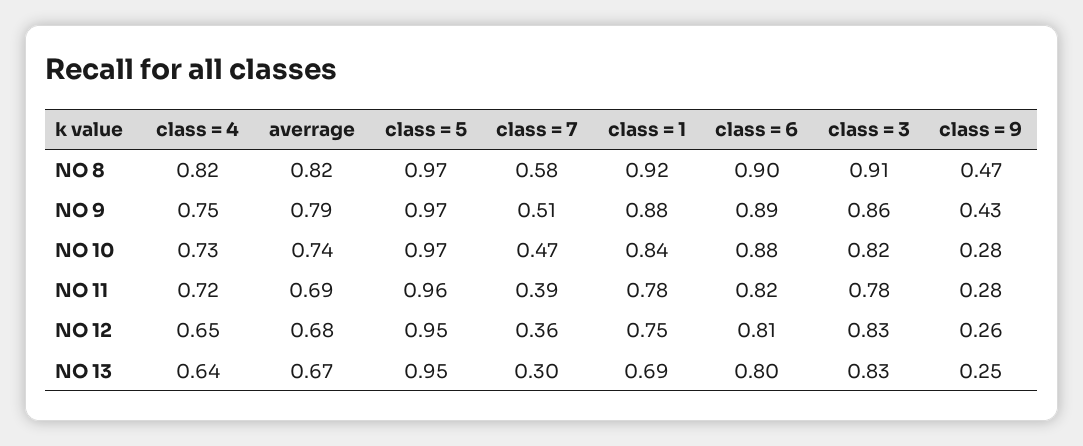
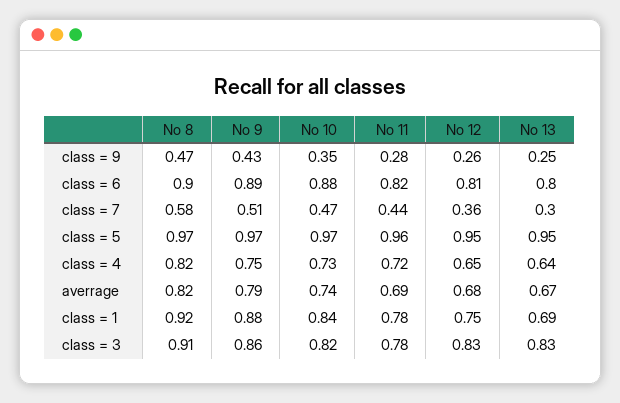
  {
    "class = 4": {
      "NO 8": 0.82,
      "NO 9": 0.75,
      "NO 10": 0.73,
      "NO 11": 0.72,
      "NO 12": 0.65,
      "NO 13": 0.64
    },
    "averrage": {
      "NO 8": 0.82,
      "NO 9": 0.79,
      "NO 10": 0.74,
      "NO 11": 0.69,
      "NO 12": 0.68,
      "NO 13": 0.67
    },
    "class = 5": {
      "NO 8": 0.97,
      "NO 9": 0.97,
      "NO 10": 0.97,
      "NO 11": 0.96,
      "NO 12": 0.95,
      "NO 13": 0.95
    },
    "class = 7": {
      "NO 8": 0.58,
      "NO 9": 0.51,
      "NO 10": 0.47,
-     "NO 11": 0.39,
+     "NO 11": 0.44,
      "NO 12": 0.36,
      "NO 13": 0.3
    },
    "class = 1": {
      "NO 8": 0.92,
      "NO 9": 0.88,
      "NO 10": 0.84,
      "NO 11": 0.78,
      "NO 12": 0.75,
      "NO 13": 0.69
    },
    "class = 6": {
      "NO 8": 0.9,
      "NO 9": 0.89,
      "NO 10": 0.88,
      "NO 11": 0.82,
      "NO 12": 0.81,
      "NO 13": 0.8
    },
    "class = 3": {
      "NO 8": 0.91,
      "NO 9": 0.86,
      "NO 10": 0.82,
      "NO 11": 0.78,
      "NO 12": 0.83,
      "NO 13": 0.83
    },
    "class = 9": {
      "NO 8": 0.47,
      "NO 9": 0.43,
-     "NO 10": 0.28,
+     "NO 10": 0.35,
      "NO 11": 0.28,
      "NO 12": 0.26,
      "NO 13": 0.25
    }
  }

